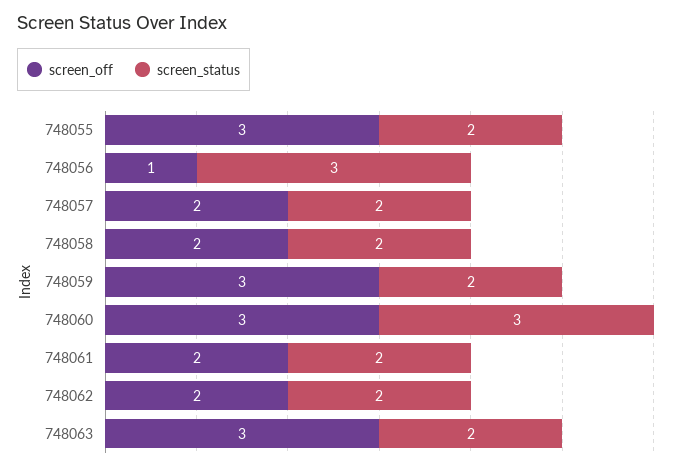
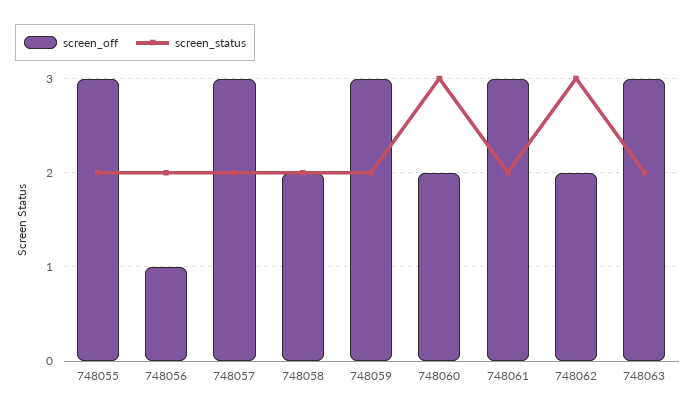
  {
    "screen_off": {
      "748055": 3,
      "748056": 1,
-     "748057": 2,
+     "748057": 3,
      "748058": 2,
      "748059": 3,
-     "748060": 3,
+     "748060": 2,
-     "748061": 2,
+     "748061": 3,
      "748062": 2,
      "748063": 3
    },
    "screen_status": {
      "748055": 2,
-     "748056": 3,
+     "748056": 2,
      "748057": 2,
      "748058": 2,
      "748059": 2,
      "748060": 3,
      "748061": 2,
-     "748062": 2,
+     "748062": 3,
      "748063": 2
    }
  }

